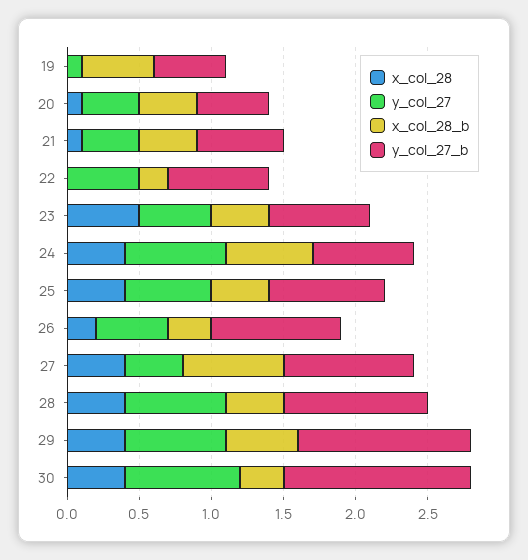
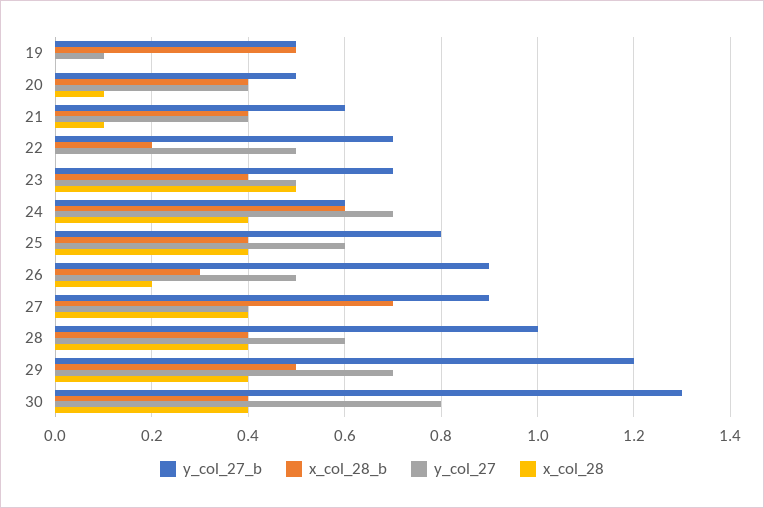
  {
    "x_col_28": {
      "19": 0,
      "20": 0.1,
      "21": 0.1,
      "22": 0,
      "23": 0.5,
      "24": 0.4,
      "25": 0.4,
      "26": 0.2,
      "27": 0.4,
      "28": 0.4,
      "29": 0.4,
      "30": 0.4
    },
    "y_col_27": {
      "19": 0.1,
      "20": 0.4,
      "21": 0.4,
      "22": 0.5,
      "23": 0.5,
      "24": 0.7,
      "25": 0.6,
      "26": 0.5,
      "27": 0.4,
-     "28": 0.7,
+     "28": 0.6,
      "29": 0.7,
      "30": 0.8
    },
    "x_col_28_b": {
      "19": 0.5,
      "20": 0.4,
      "21": 0.4,
      "22": 0.2,
      "23": 0.4,
      "24": 0.6,
      "25": 0.4,
      "26": 0.3,
      "27": 0.7,
      "28": 0.4,
      "29": 0.5,
-     "30": 0.3
+     "30": 0.4
    },
    "y_col_27_b": {
      "19": 0.5,
      "20": 0.5,
      "21": 0.6,
      "22": 0.7,
      "23": 0.7,
-     "24": 0.7,
+     "24": 0.6,
      "25": 0.8,
      "26": 0.9,
      "27": 0.9,
      "28": 1,
      "29": 1.2,
      "30": 1.3
    }
  }

